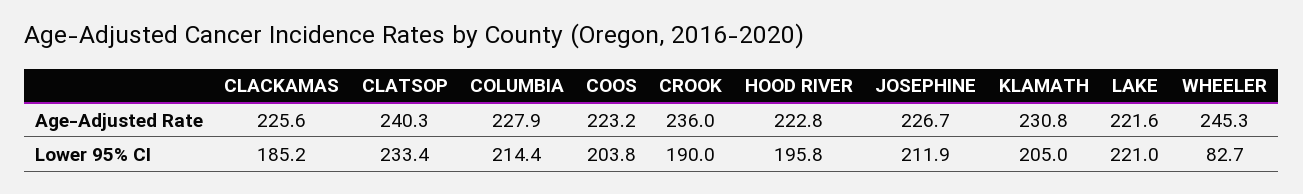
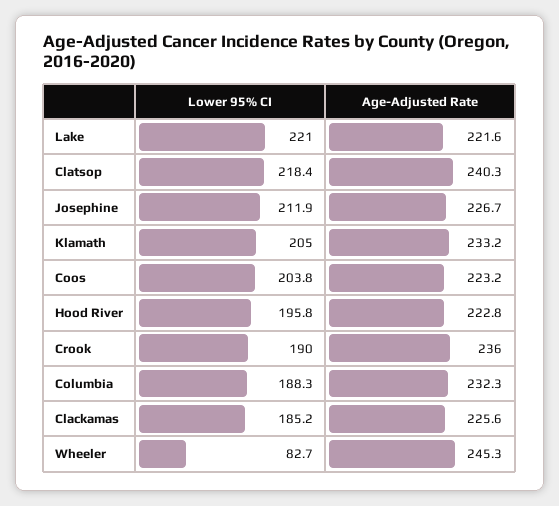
  {
    "CLACKAMAS": {
      "Age-Adjusted Rate": 225.6,
      "Lower 95% CI": 185.2
    },
    "CLATSOP": {
      "Age-Adjusted Rate": 240.3,
-     "Lower 95% CI": 233.4
+     "Lower 95% CI": 218.4
    },
    "COLUMBIA": {
-     "Age-Adjusted Rate": 227.9,
+     "Age-Adjusted Rate": 232.3,
-     "Lower 95% CI": 214.4
+     "Lower 95% CI": 188.3
    },
    "COOS": {
      "Age-Adjusted Rate": 223.2,
      "Lower 95% CI": 203.8
    },
    "CROOK": {
      "Age-Adjusted Rate": 236,
      "Lower 95% CI": 190
    },
    "HOOD RIVER": {
      "Age-Adjusted Rate": 222.8,
      "Lower 95% CI": 195.8
    },
    "JOSEPHINE": {
      "Age-Adjusted Rate": 226.7,
      "Lower 95% CI": 211.9
    },
    "KLAMATH": {
-     "Age-Adjusted Rate": 230.8,
+     "Age-Adjusted Rate": 233.2,
      "Lower 95% CI": 205
    },
    "LAKE": {
      "Age-Adjusted Rate": 221.6,
      "Lower 95% CI": 221
    },
    "WHEELER": {
      "Age-Adjusted Rate": 245.3,
      "Lower 95% CI": 82.7
    }
  }

